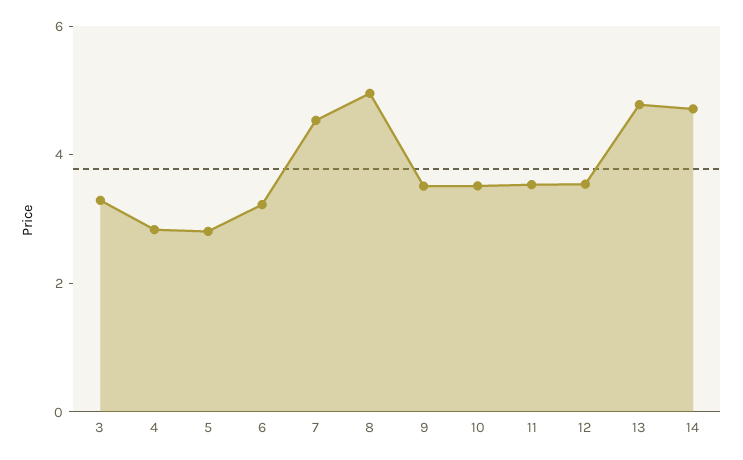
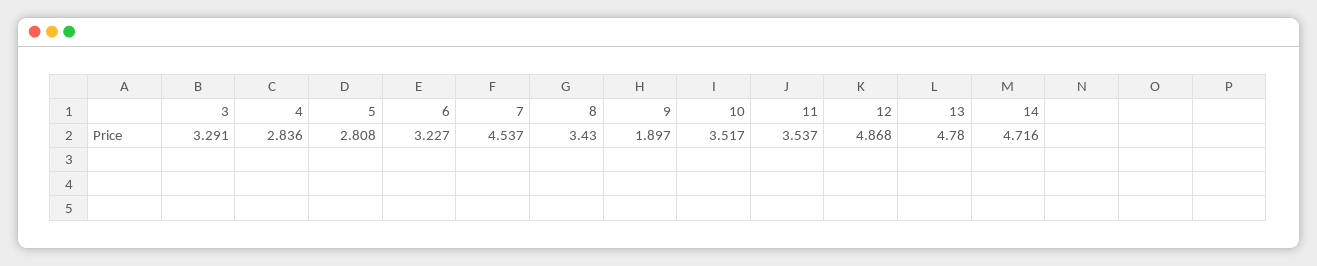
  {
    "3": 3.291,
    "4": 2.836,
    "5": 2.808,
    "6": 3.227,
    "7": 4.537,
-   "8": 5,
+   "8": 3.43,
-   "9": 3.5,
+   "9": 1.897,
    "10": 3.517,
    "11": 3.537,
-   "12": 3.5,
+   "12": 4.868,
    "13": 4.78,
    "14": 4.716
  }

